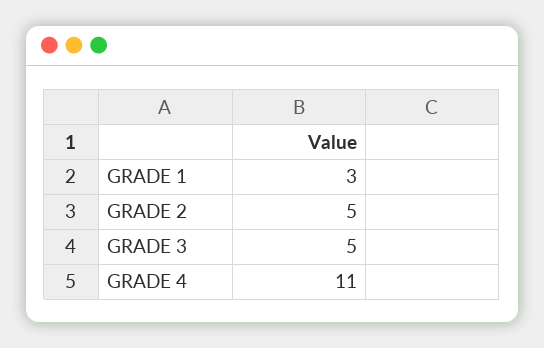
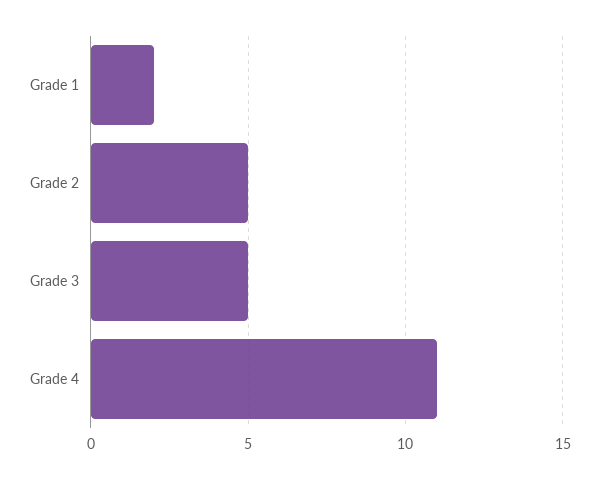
  {
-   "GRADE 1": 3,
+   "GRADE 1": 2,
    "GRADE 2": 5,
    "GRADE 3": 5,
    "GRADE 4": 11
  }

